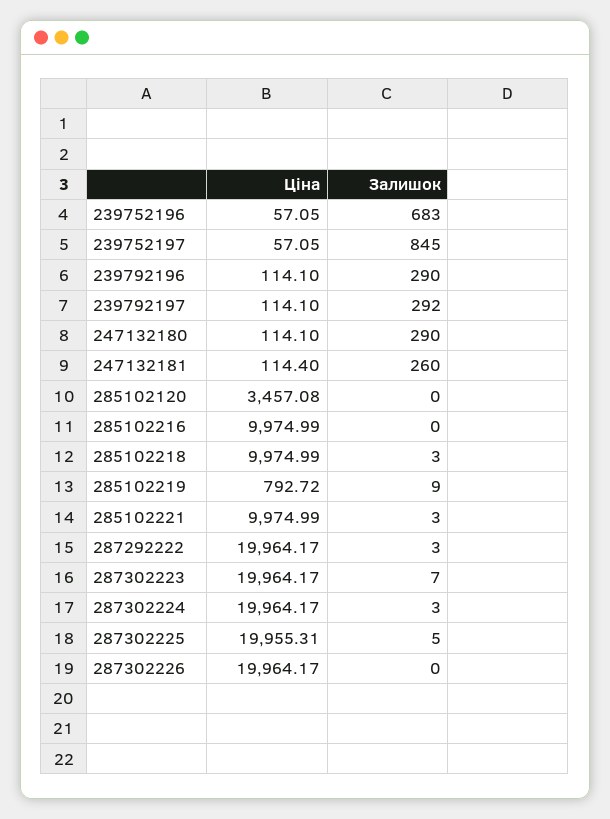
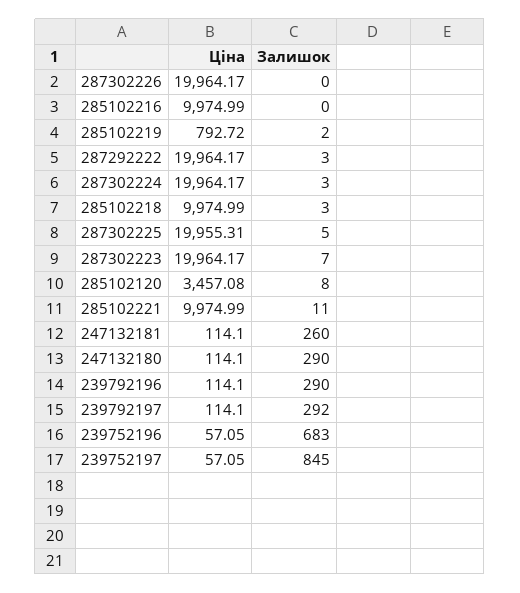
  {
    "Ціна": {
      "239752196": 57.05,
      "239752197": 57.05,
      "239792196": 114.1,
      "239792197": 114.1,
      "247132180": 114.1,
-     "247132181": 114.4,
+     "247132181": 114.1,
      "285102120": 3457.08,
      "285102216": 9974.99,
      "285102218": 9974.99,
      "285102219": 792.72,
      "285102221": 9974.99,
      "287292222": 19964.17,
      "287302223": 19964.17,
      "287302224": 19964.17,
      "287302225": 19955.31,
      "287302226": 19964.17
    },
    "Залишок": {
      "239752196": 683,
      "239752197": 845,
      "239792196": 290,
      "239792197": 292,
      "247132180": 290,
      "247132181": 260,
-     "285102120": 0,
+     "285102120": 8,
      "285102216": 0,
      "285102218": 3,
-     "285102219": 9,
+     "285102219": 2,
-     "285102221": 3,
+     "285102221": 11,
      "287292222": 3,
      "287302223": 7,
      "287302224": 3,
      "287302225": 5,
      "287302226": 0
    }
  }

